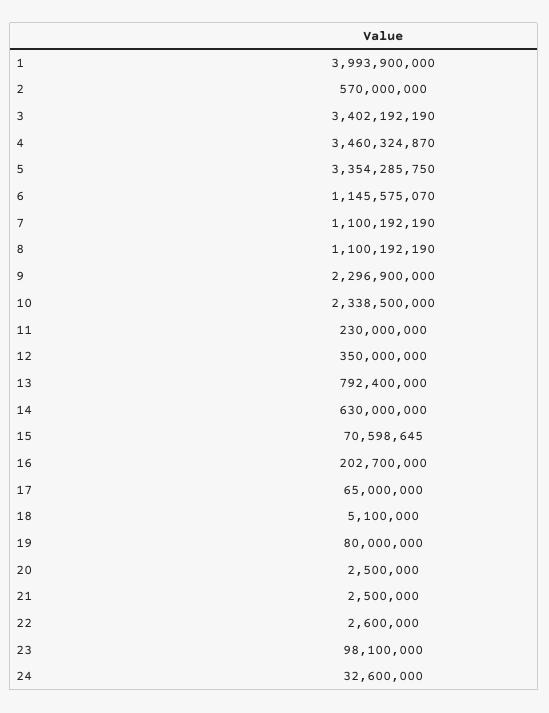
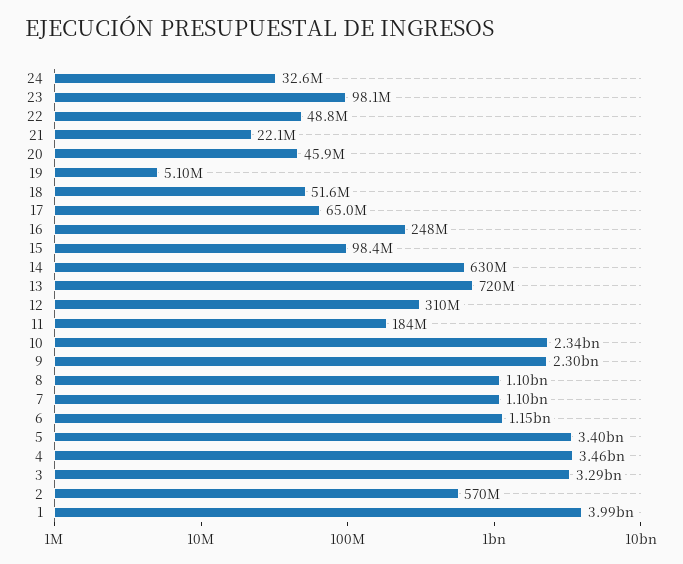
  {
    "1": 3993900000,
    "2": 570000000,
-   "3": 3402192190,
+   "3": 3290000000,
    "4": 3460324870,
-   "5": 3354285750,
+   "5": 3400000000,
    "6": 1145575070,
    "7": 1100192190,
    "8": 1100192190,
    "9": 2296900000,
    "10": 2338500000,
-   "11": 230000000,
+   "11": 184000000,
-   "12": 350000000,
+   "12": 310000000,
-   "13": 792400000,
+   "13": 720000000,
    "14": 630000000,
-   "15": 70598645,
+   "15": 98400000,
-   "16": 202700000,
+   "16": 248000000,
    "17": 65000000,
-   "18": 5100000,
+   "18": 51600000,
-   "19": 80000000,
+   "19": 5100000,
-   "20": 2500000,
+   "20": 45900000,
-   "21": 2500000,
+   "21": 22100000,
-   "22": 2600000,
+   "22": 48800000,
    "23": 98100000,
    "24": 32600000
  }

